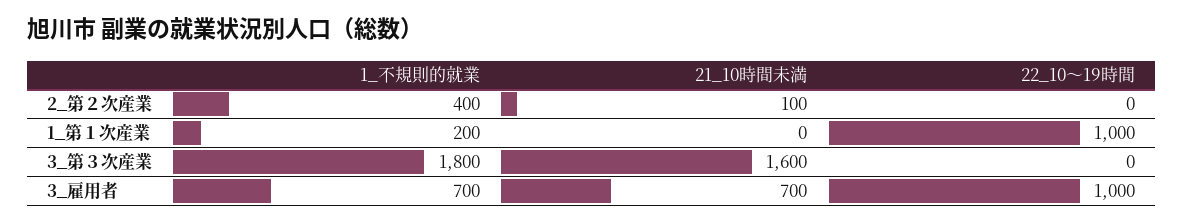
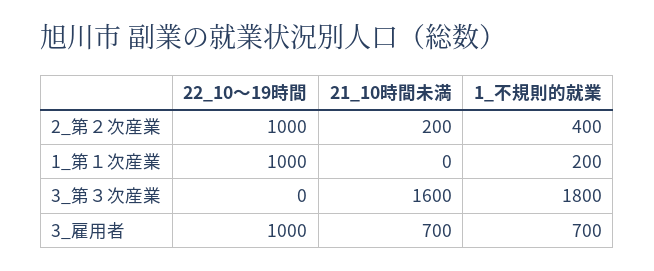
  {
    "1_不規則的就業": {
      "2_第２次産業": 400,
      "1_第１次産業": 200,
      "3_第３次産業": 1800,
      "3_雇用者": 700
    },
    "21_10時間未満": {
-     "2_第２次産業": 100,
+     "2_第２次産業": 200,
      "1_第１次産業": 0,
      "3_第３次産業": 1600,
      "3_雇用者": 700
    },
    "22_10〜19時間": {
-     "2_第２次産業": 0,
+     "2_第２次産業": 1000,
      "1_第１次産業": 1000,
      "3_第３次産業": 0,
      "3_雇用者": 1000
    }
  }

